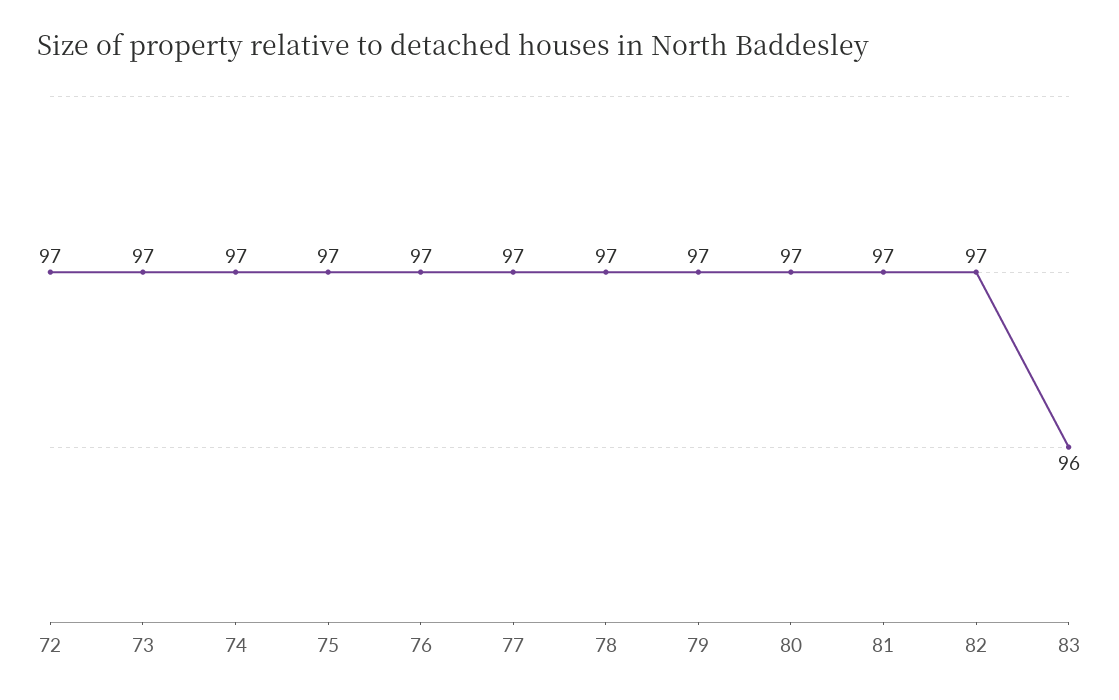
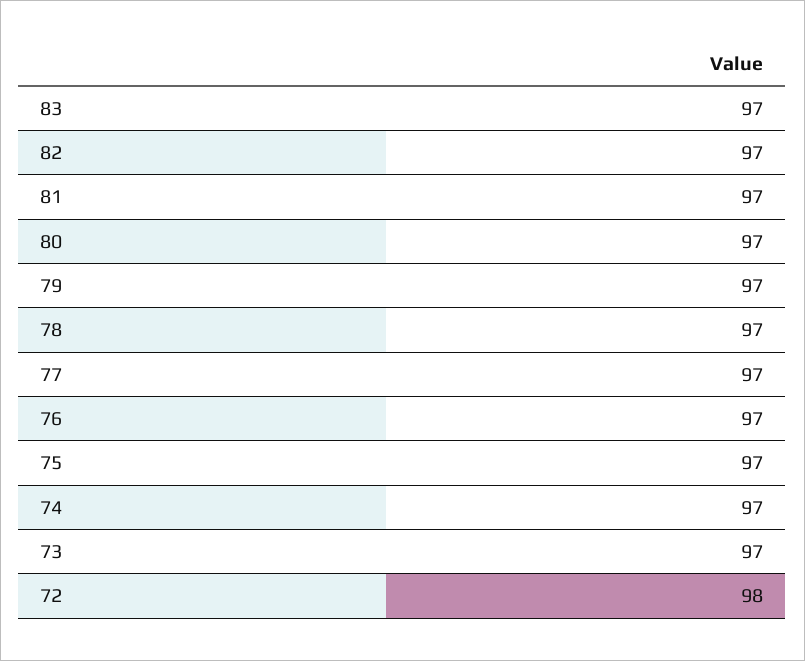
  {
-   "72": 97,
+   "72": 98,
    "73": 97,
    "74": 97,
    "75": 97,
    "76": 97,
    "77": 97,
    "78": 97,
    "79": 97,
    "80": 97,
    "81": 97,
    "82": 97,
-   "83": 96
+   "83": 97
  }

